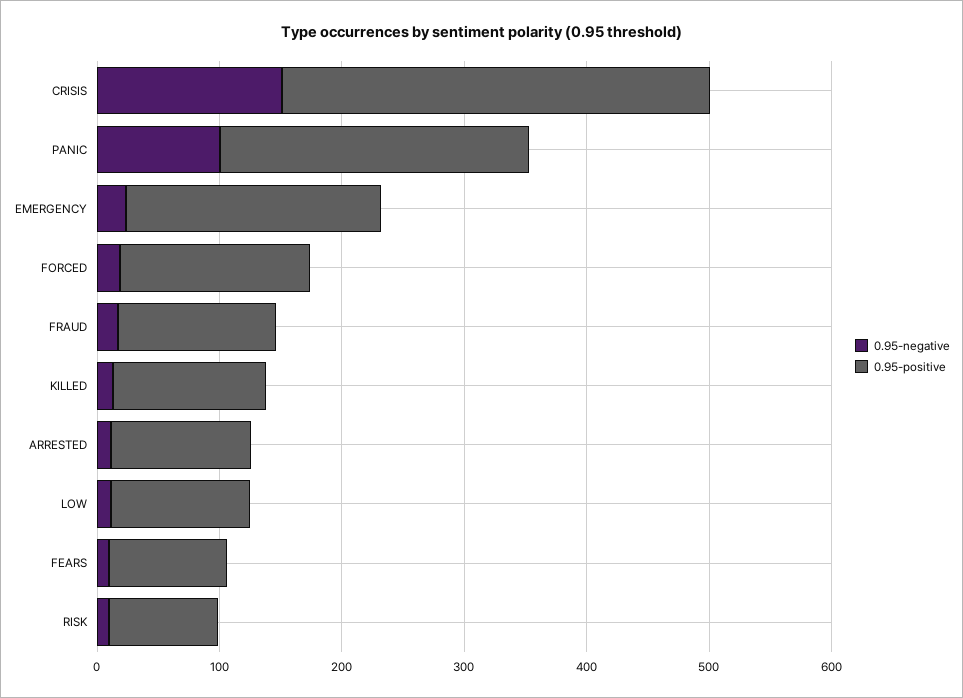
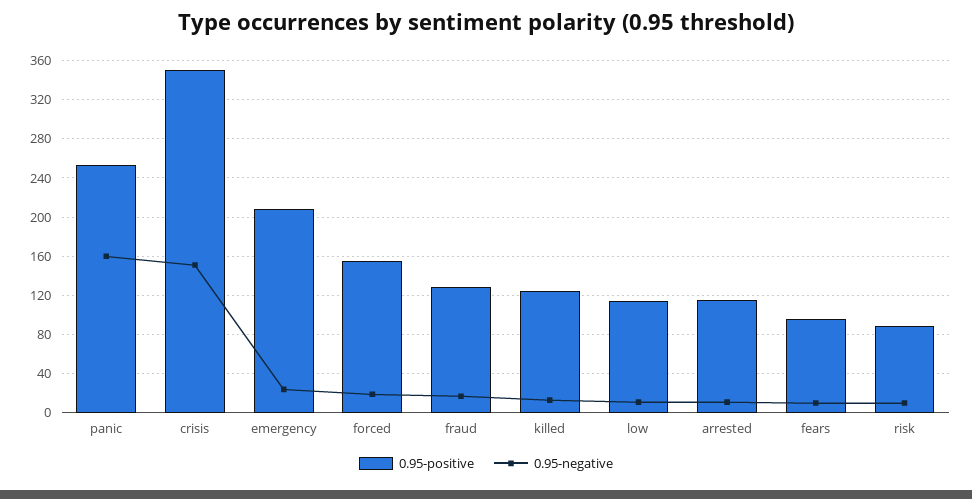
  {
    "0.95-negative": {
      "CRISIS": 150,
-     "PANIC": 100,
+     "PANIC": 160,
      "EMERGENCY": 20,
      "FORCED": 20,
      "FRAUD": 20,
      "KILLED": 10,
      "ARRESTED": 10,
      "LOW": 10,
      "FEARS": 10,
      "RISK": 10
    },
    "0.95-positive": {
      "CRISIS": 350,
      "PANIC": 250,
      "EMERGENCY": 210,
      "FORCED": 160,
      "FRAUD": 130,
      "KILLED": 130,
      "ARRESTED": 120,
      "LOW": 110,
      "FEARS": 100,
      "RISK": 90
    }
  }

